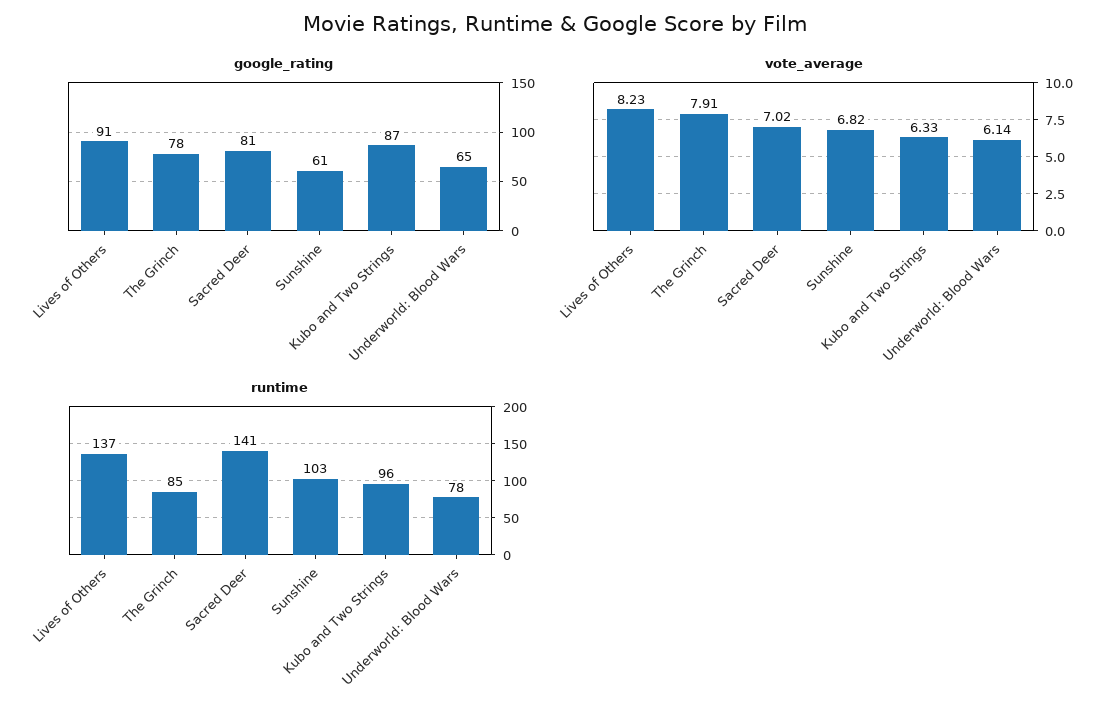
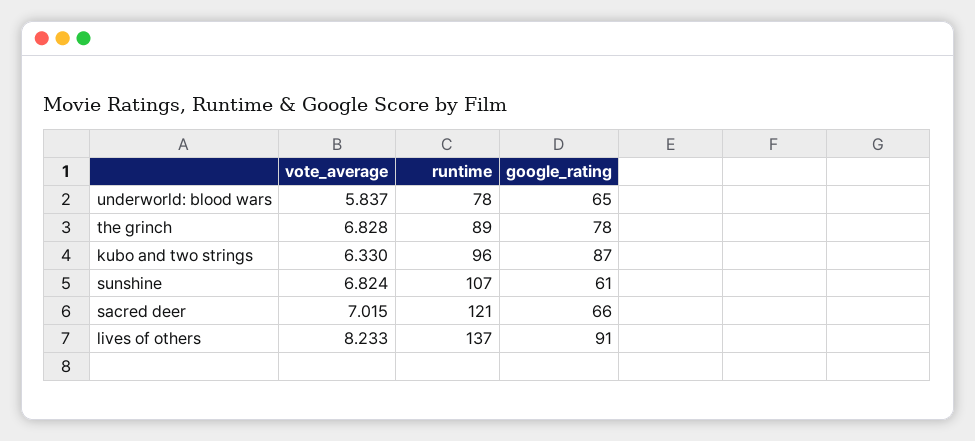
  {
    "google_rating": {
      "Lives of Others": 91,
      "The Grinch": 78,
-     "Sacred Deer": 81,
+     "Sacred Deer": 66,
      "Sunshine": 61,
      "Kubo and Two Strings": 87,
      "Underworld: Blood Wars": 65
    },
    "vote_average": {
      "Lives of Others": 8.233,
-     "The Grinch": 7.91,
+     "The Grinch": 6.828,
      "Sacred Deer": 7.015,
      "Sunshine": 6.824,
      "Kubo and Two Strings": 6.33,
-     "Underworld: Blood Wars": 6.14
+     "Underworld: Blood Wars": 5.837
    },
    "runtime": {
      "Lives of Others": 137,
-     "The Grinch": 85,
+     "The Grinch": 89,
-     "Sacred Deer": 141,
+     "Sacred Deer": 121,
-     "Sunshine": 103,
+     "Sunshine": 107,
      "Kubo and Two Strings": 96,
      "Underworld: Blood Wars": 78
    }
  }

